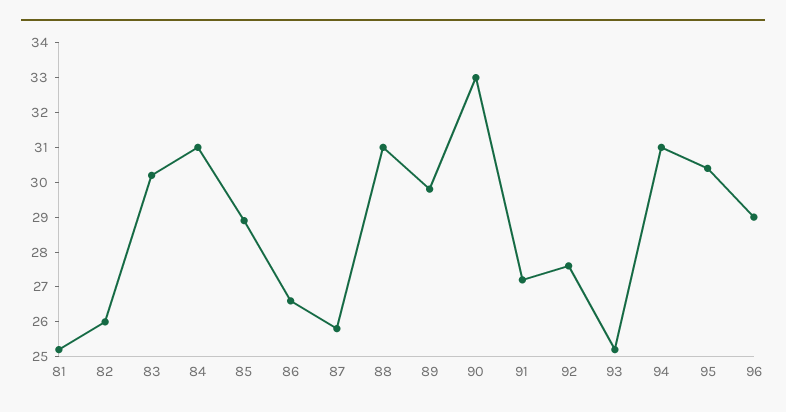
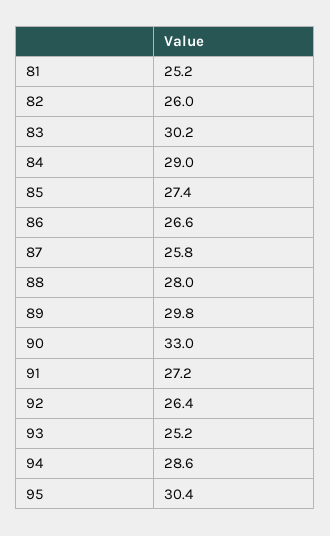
  {
    "81": 25.2,
    "82": 26,
    "83": 30.2,
-   "84": 31,
+   "84": 29,
-   "85": 29,
+   "85": 27.4,
    "86": 26.6,
    "87": 25.8,
-   "88": 31,
+   "88": 28,
    "89": 29.8,
    "90": 33,
    "91": 27.2,
-   "92": 27.5,
+   "92": 26.4,
    "93": 25.2,
-   "94": 31,
+   "94": 28.6,
-   "95": 30.4,
+   "95": 30.4
-   "96": 29
  }

